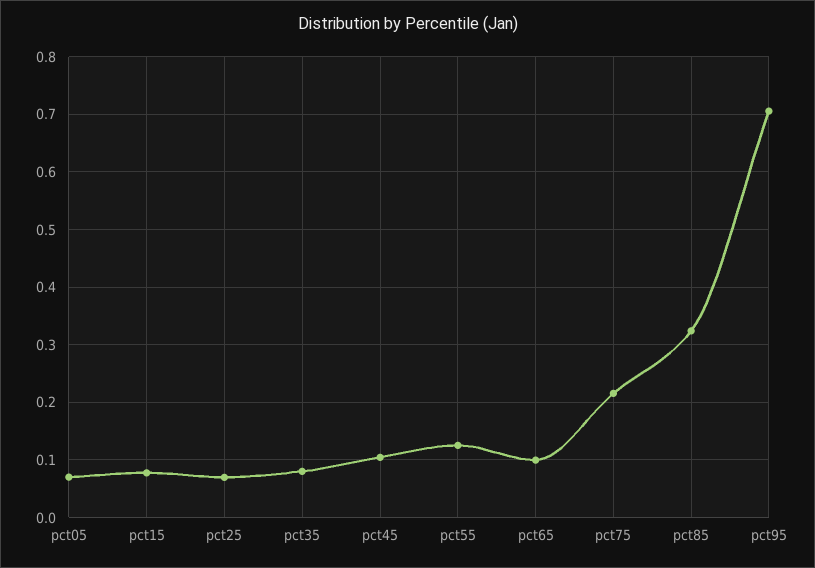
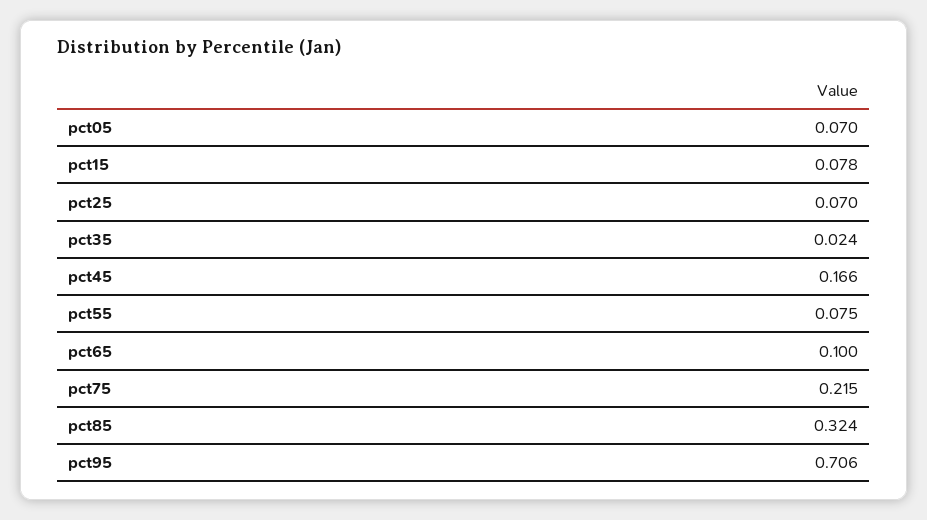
  {
    "pct05": 0.07,
    "pct15": 0.078,
    "pct25": 0.07,
-   "pct35": 0.08,
+   "pct35": 0.024,
-   "pct45": 0.1,
+   "pct45": 0.166,
-   "pct55": 0.12,
+   "pct55": 0.075,
    "pct65": 0.1,
    "pct75": 0.215,
    "pct85": 0.324,
    "pct95": 0.706
  }

